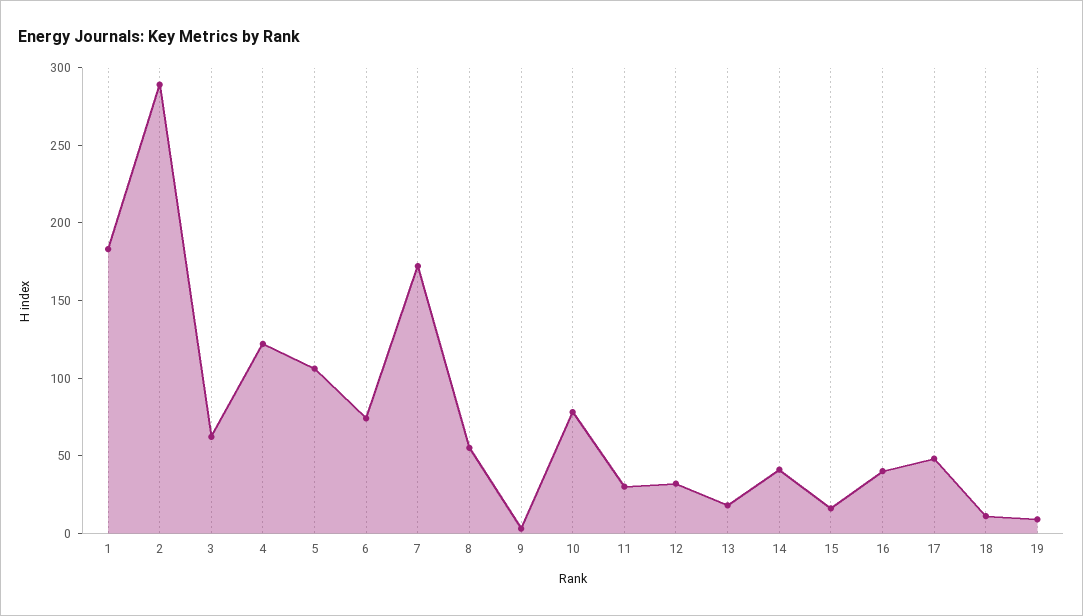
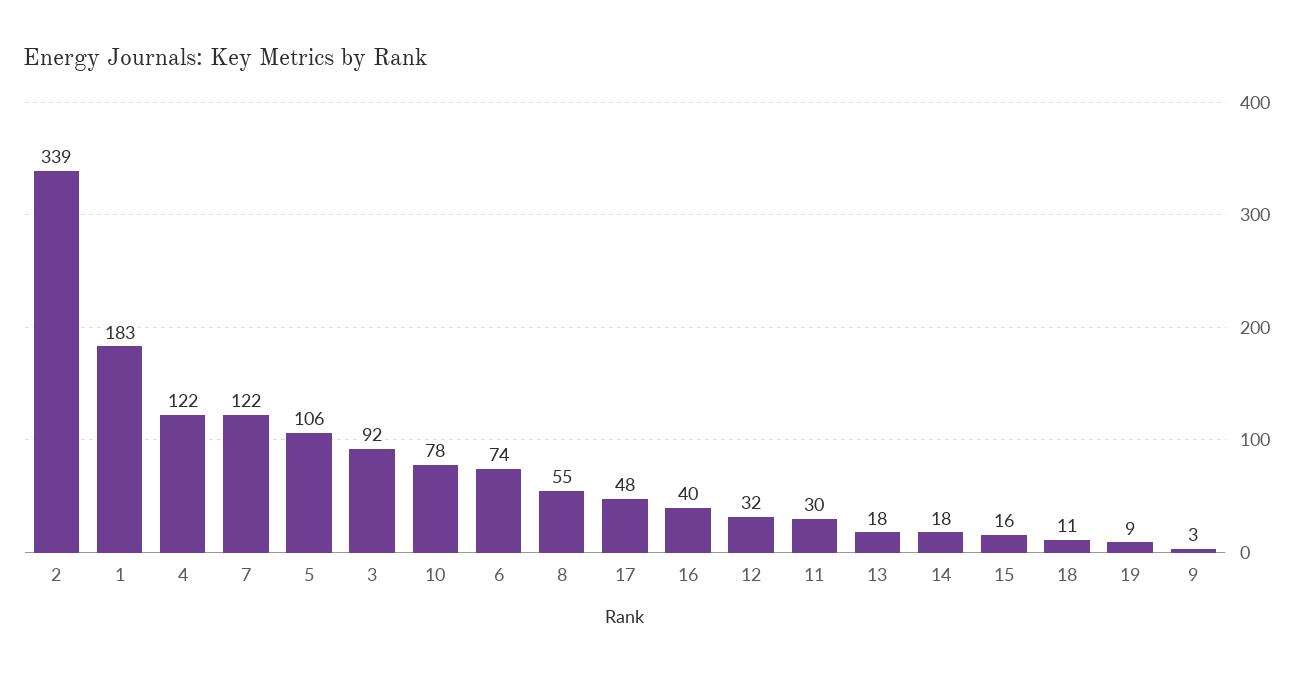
  {
    "1": 183,
-   "2": 290,
+   "2": 339,
-   "3": 60,
+   "3": 92,
    "4": 122,
    "5": 106,
    "6": 74,
-   "7": 170,
+   "7": 122,
    "8": 55,
    "9": 3,
    "10": 78,
    "11": 30,
    "12": 32,
    "13": 18,
-   "14": 40,
+   "14": 18,
    "15": 16,
    "16": 40,
    "17": 48,
    "18": 11,
    "19": 9
  }

